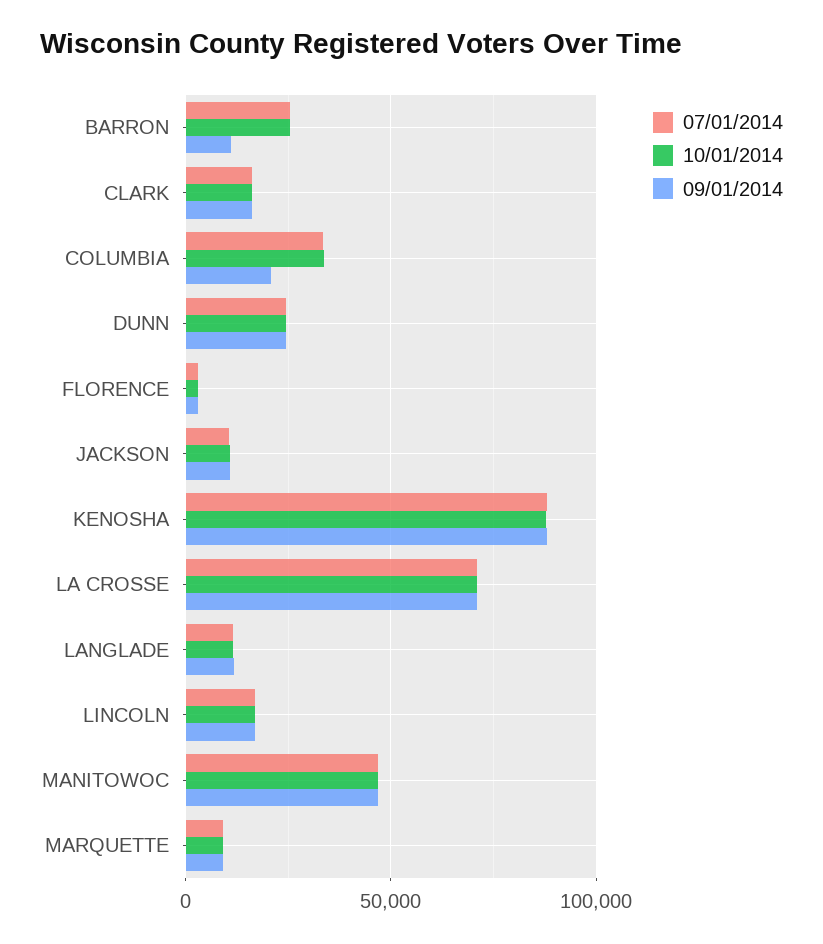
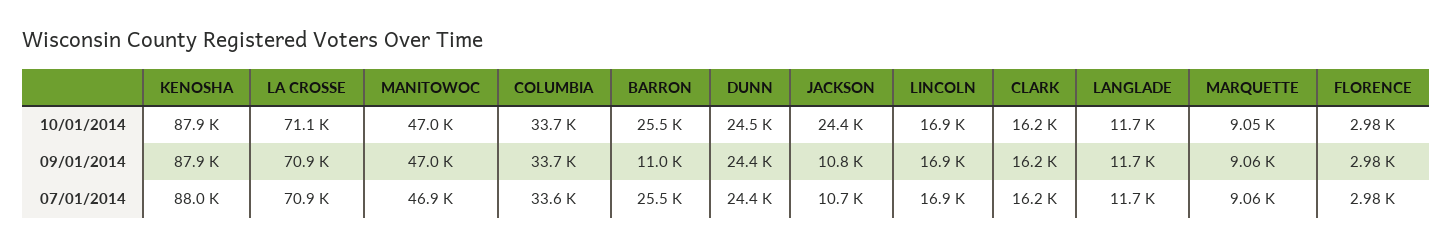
  {
    "07/01/2014": {
      "BARRON": 25500,
      "CLARK": 16200,
      "COLUMBIA": 33600,
      "DUNN": 24400,
      "FLORENCE": 2980,
      "JACKSON": 10700,
      "KENOSHA": 88000,
      "LA CROSSE": 70900,
      "LANGLADE": 11700,
      "LINCOLN": 16900,
      "MANITOWOC": 46900,
      "MARQUETTE": 9060
    },
    "10/01/2014": {
      "BARRON": 25500,
      "CLARK": 16200,
      "COLUMBIA": 33700,
      "DUNN": 24500,
      "FLORENCE": 2980,
-     "JACKSON": 10000,
+     "JACKSON": 24400,
      "KENOSHA": 87900,
      "LA CROSSE": 71100,
      "LANGLADE": 11700,
      "LINCOLN": 16900,
      "MANITOWOC": 47000,
      "MARQUETTE": 9050
    },
    "09/01/2014": {
      "BARRON": 11000,
      "CLARK": 16200,
-     "COLUMBIA": 20000,
+     "COLUMBIA": 33700,
      "DUNN": 24400,
      "FLORENCE": 2980,
      "JACKSON": 10800,
      "KENOSHA": 87900,
      "LA CROSSE": 70900,
      "LANGLADE": 11700,
      "LINCOLN": 16900,
      "MANITOWOC": 47000,
      "MARQUETTE": 9060
    }
  }

